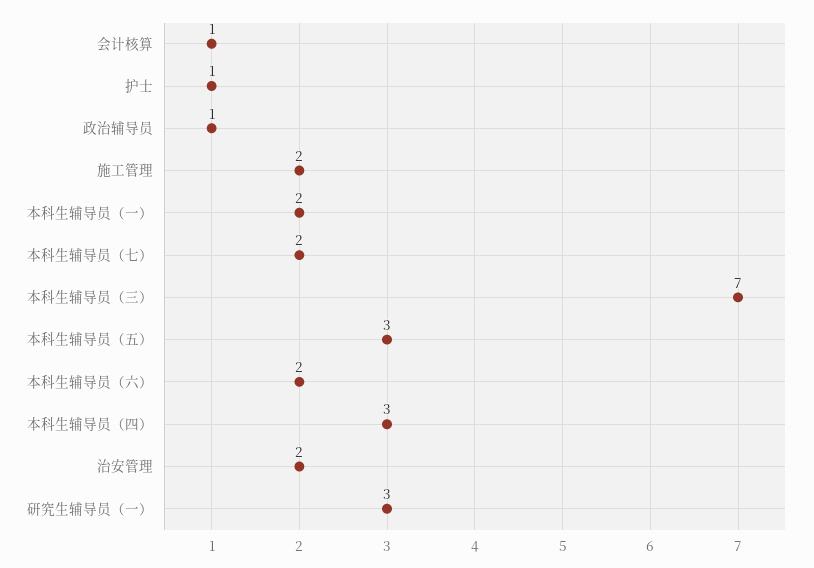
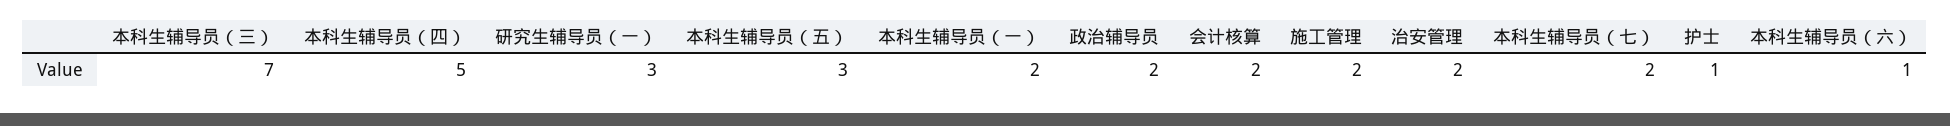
  {
-   "会计核算": 1,
+   "会计核算": 2,
    "护士": 1,
-   "政治辅导员": 1,
+   "政治辅导员": 2,
    "施工管理": 2,
    "本科生辅导员（一）": 2,
    "本科生辅导员（七）": 2,
    "本科生辅导员（三）": 7,
    "本科生辅导员（五）": 3,
-   "本科生辅导员（六）": 2,
+   "本科生辅导员（六）": 1,
-   "本科生辅导员（四）": 3,
+   "本科生辅导员（四）": 5,
    "治安管理": 2,
    "研究生辅导员（一）": 3
  }

